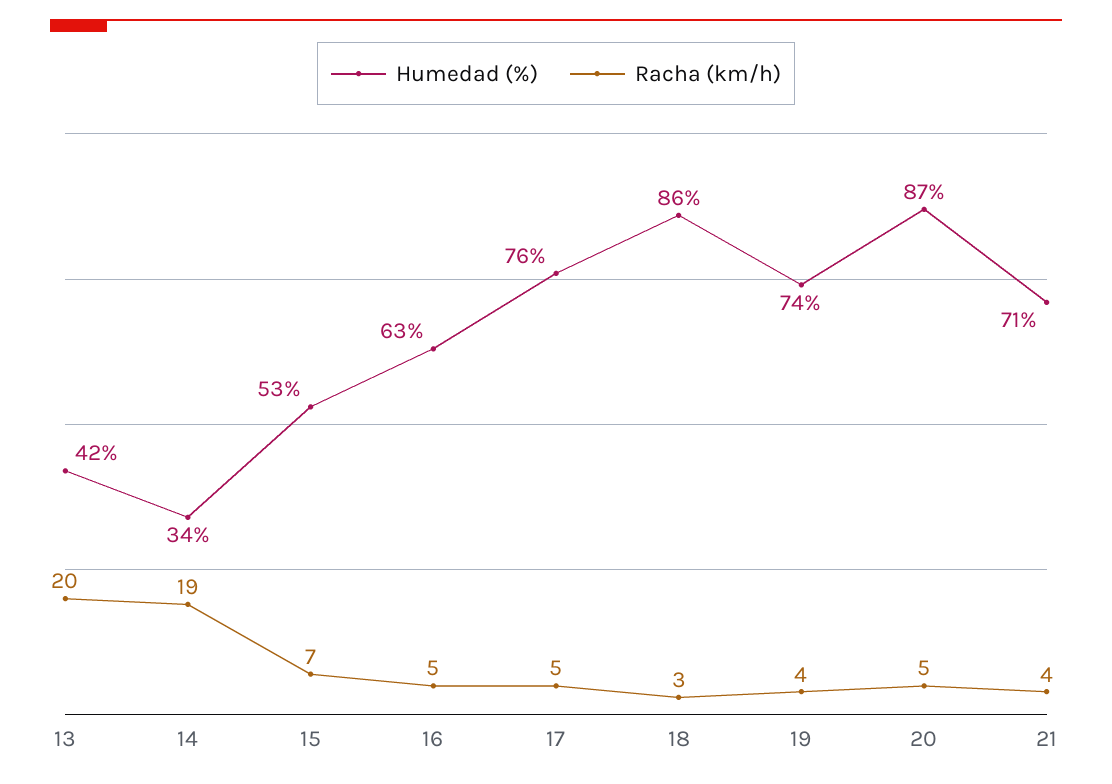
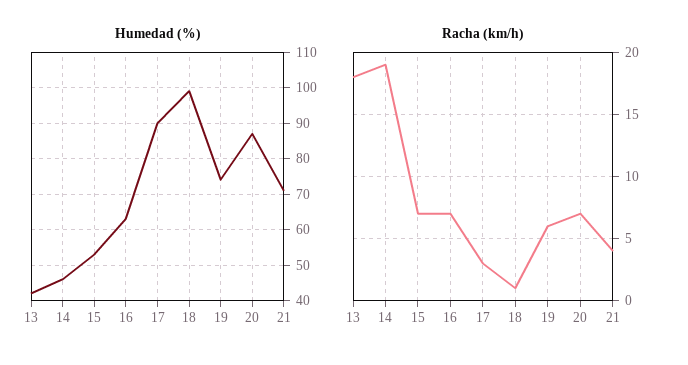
  {
    "Humedad (%)": {
      "13": 42,
-     "14": 34,
+     "14": 45,
      "15": 53,
      "16": 63,
-     "17": 76,
+     "17": 90,
-     "18": 86,
+     "18": 100,
      "19": 74,
      "20": 87,
      "21": 71
    },
    "Racha (km/h)": {
-     "13": 20,
+     "13": 18,
      "14": 19,
      "15": 7,
-     "16": 5,
+     "16": 7,
-     "17": 5,
+     "17": 3,
-     "18": 3,
+     "18": 1,
-     "19": 4,
+     "19": 6,
-     "20": 5,
+     "20": 7,
      "21": 4
    }
  }

